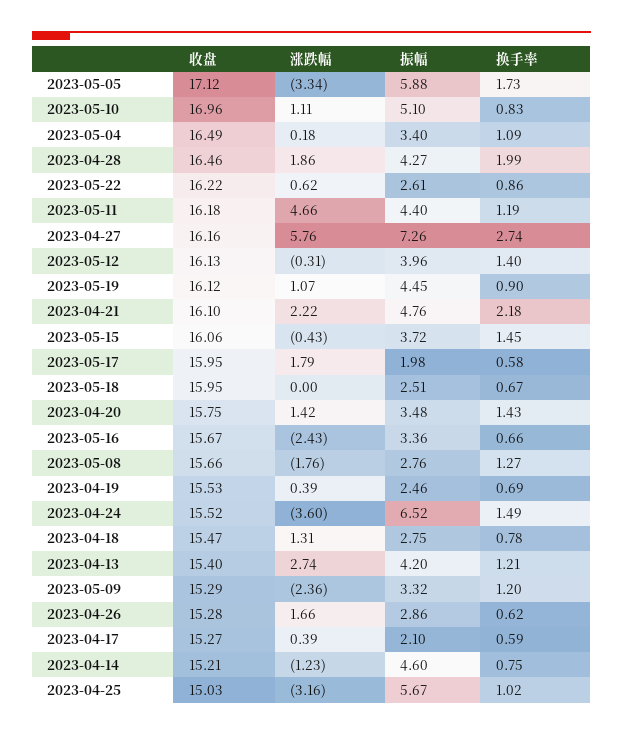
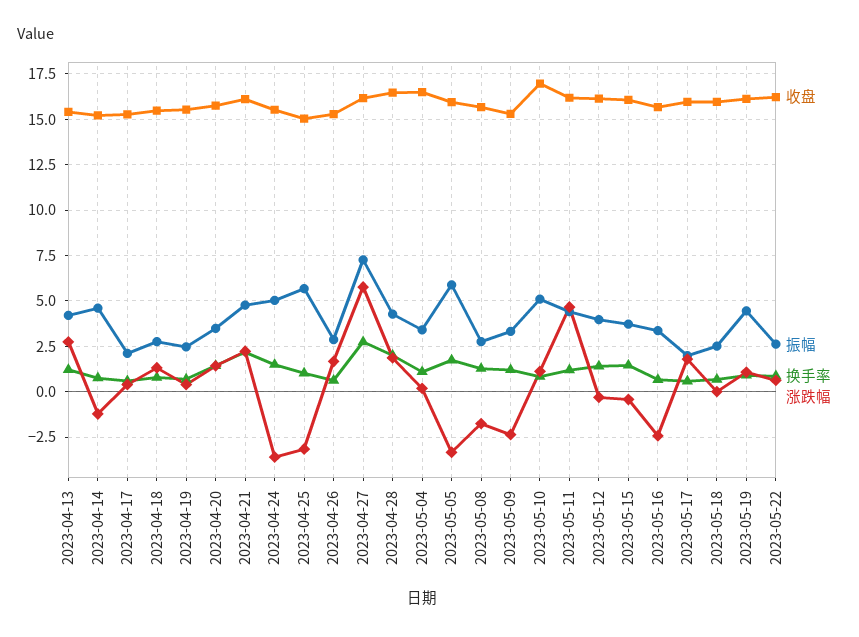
  {
    "收盘": {
-     "2023-05-05": 17.12,
+     "2023-05-05": 16,
      "2023-05-10": 16.96,
      "2023-05-04": 16.49,
      "2023-04-28": 16.46,
      "2023-05-22": 16.22,
      "2023-05-11": 16.18,
      "2023-04-27": 16.16,
      "2023-05-12": 16.13,
      "2023-05-19": 16.12,
      "2023-04-21": 16.1,
      "2023-05-15": 16.06,
      "2023-05-17": 15.95,
      "2023-05-18": 15.95,
      "2023-04-20": 15.75,
      "2023-05-16": 15.67,
      "2023-05-08": 15.66,
      "2023-04-19": 15.53,
      "2023-04-24": 15.52,
      "2023-04-18": 15.47,
      "2023-04-13": 15.4,
      "2023-05-09": 15.29,
      "2023-04-26": 15.28,
      "2023-04-17": 15.27,
      "2023-04-14": 15.21,
      "2023-04-25": 15.03
    },
    "涨跌幅": {
      "2023-05-05": -3.34,
      "2023-05-10": 1.11,
      "2023-05-04": 0.18,
      "2023-04-28": 1.86,
      "2023-05-22": 0.62,
      "2023-05-11": 4.66,
      "2023-04-27": 5.76,
      "2023-05-12": -0.31,
      "2023-05-19": 1.07,
      "2023-04-21": 2.22,
      "2023-05-15": -0.43,
      "2023-05-17": 1.79,
      "2023-05-18": 0,
      "2023-04-20": 1.42,
      "2023-05-16": -2.43,
      "2023-05-08": -1.76,
      "2023-04-19": 0.39,
      "2023-04-24": -3.6,
      "2023-04-18": 1.31,
      "2023-04-13": 2.74,
      "2023-05-09": -2.36,
      "2023-04-26": 1.66,
      "2023-04-17": 0.39,
      "2023-04-14": -1.23,
      "2023-04-25": -3.16
    },
    "振幅": {
      "2023-05-05": 5.88,
      "2023-05-10": 5.1,
      "2023-05-04": 3.4,
      "2023-04-28": 4.27,
      "2023-05-22": 2.61,
      "2023-05-11": 4.4,
      "2023-04-27": 7.26,
      "2023-05-12": 3.96,
      "2023-05-19": 4.45,
      "2023-04-21": 4.76,
      "2023-05-15": 3.72,
      "2023-05-17": 1.98,
      "2023-05-18": 2.51,
      "2023-04-20": 3.48,
      "2023-05-16": 3.36,
      "2023-05-08": 2.76,
      "2023-04-19": 2.46,
-     "2023-04-24": 6.52,
+     "2023-04-24": 5,
      "2023-04-18": 2.75,
      "2023-04-13": 4.2,
      "2023-05-09": 3.32,
      "2023-04-26": 2.86,
      "2023-04-17": 2.1,
      "2023-04-14": 4.6,
      "2023-04-25": 5.67
    },
    "换手率": {
      "2023-05-05": 1.73,
      "2023-05-10": 0.83,
      "2023-05-04": 1.09,
      "2023-04-28": 1.99,
      "2023-05-22": 0.86,
      "2023-05-11": 1.19,
      "2023-04-27": 2.74,
      "2023-05-12": 1.4,
      "2023-05-19": 0.9,
      "2023-04-21": 2.18,
      "2023-05-15": 1.45,
      "2023-05-17": 0.58,
      "2023-05-18": 0.67,
      "2023-04-20": 1.43,
      "2023-05-16": 0.66,
      "2023-05-08": 1.27,
      "2023-04-19": 0.69,
      "2023-04-24": 1.49,
      "2023-04-18": 0.78,
      "2023-04-13": 1.21,
      "2023-05-09": 1.2,
      "2023-04-26": 0.62,
      "2023-04-17": 0.59,
      "2023-04-14": 0.75,
      "2023-04-25": 1.02
    }
  }

